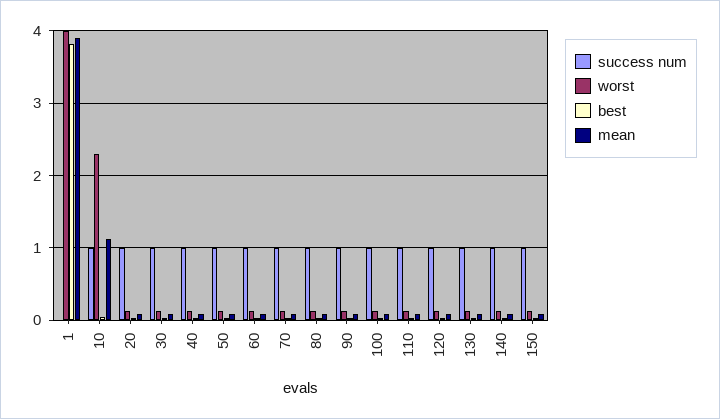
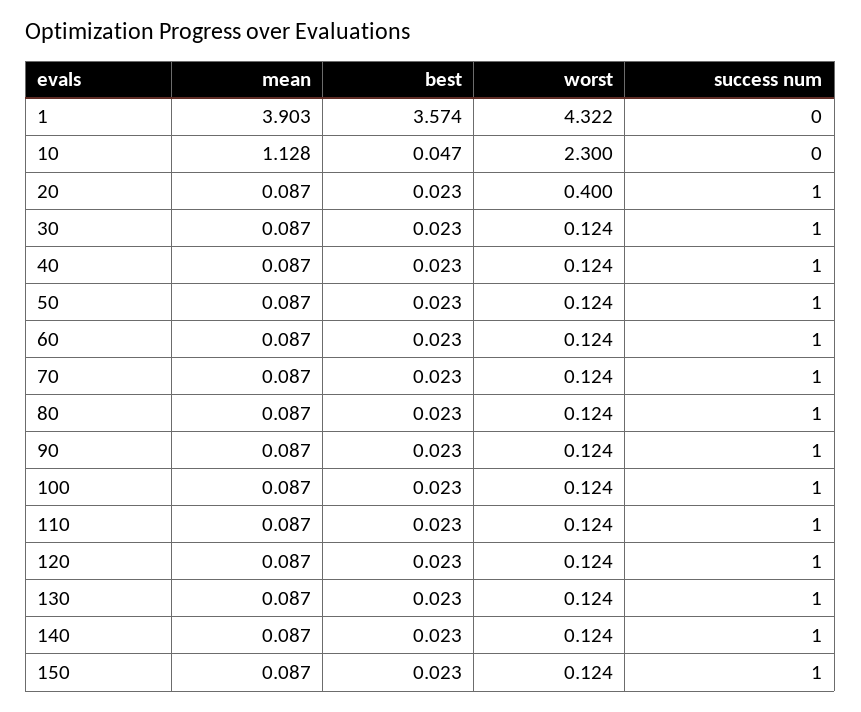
  {
    "success num": {
      "1": 0,
-     "10": 1,
+     "10": 0,
      "20": 1,
      "30": 1,
      "40": 1,
      "50": 1,
      "60": 1,
      "70": 1,
      "80": 1,
      "90": 1,
      "100": 1,
      "110": 1,
      "120": 1,
      "130": 1,
      "140": 1,
      "150": 1
    },
    "worst": {
-     "1": 4,
+     "1": 4.322,
      "10": 2.3,
-     "20": 0.1,
+     "20": 0.4,
      "30": 0.124,
      "40": 0.124,
      "50": 0.124,
      "60": 0.124,
      "70": 0.124,
      "80": 0.124,
      "90": 0.124,
      "100": 0.124,
      "110": 0.124,
      "120": 0.124,
      "130": 0.124,
      "140": 0.124,
      "150": 0.124
    },
    "best": {
-     "1": 3.8,
+     "1": 3.574,
      "10": 0.047,
      "20": 0.023,
      "30": 0.023,
      "40": 0.023,
      "50": 0.023,
      "60": 0.023,
      "70": 0.023,
      "80": 0.023,
      "90": 0.023,
      "100": 0.023,
      "110": 0.023,
      "120": 0.023,
      "130": 0.023,
      "140": 0.023,
      "150": 0.023
    },
    "mean": {
      "1": 3.903,
      "10": 1.128,
      "20": 0.087,
      "30": 0.087,
      "40": 0.087,
      "50": 0.087,
      "60": 0.087,
      "70": 0.087,
      "80": 0.087,
      "90": 0.087,
      "100": 0.087,
      "110": 0.087,
      "120": 0.087,
      "130": 0.087,
      "140": 0.087,
      "150": 0.087
    }
  }

